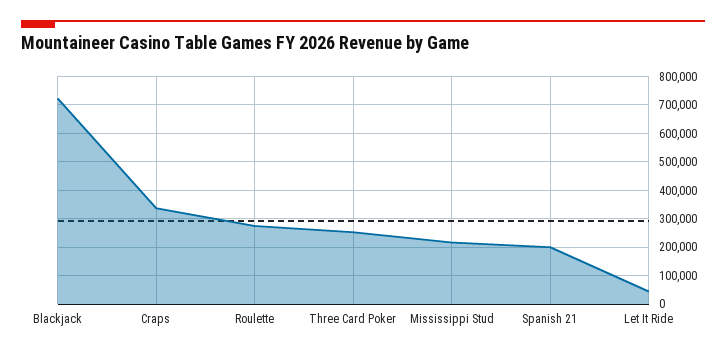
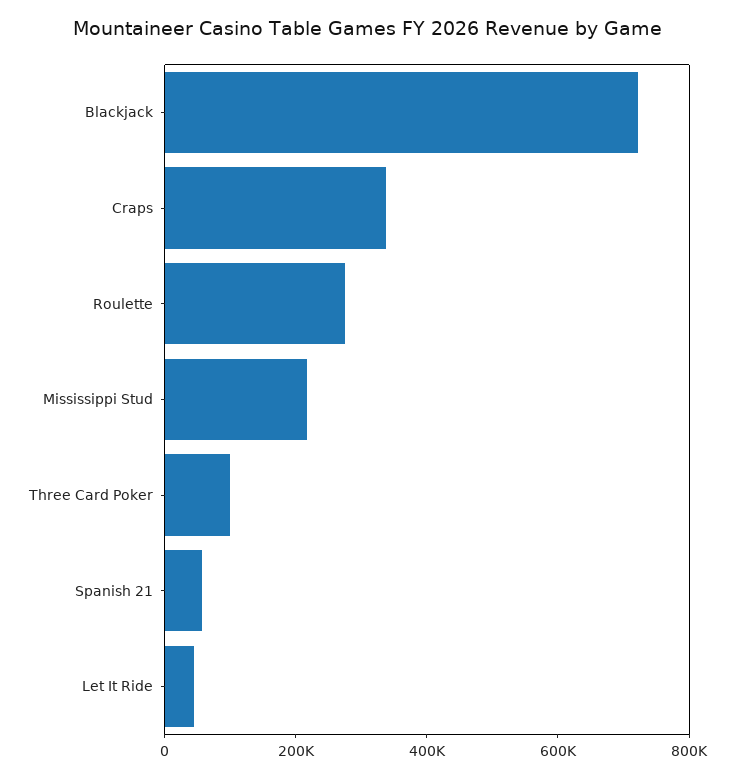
  {
    "Blackjack": 725000,
    "Craps": 350000,
    "Roulette": 275000,
-   "Three Card Poker": 250000,
+   "Three Card Poker": 100000,
    "Mississippi Stud": 225000,
-   "Spanish 21": 200000,
+   "Spanish 21": 50000,
    "Let It Ride": 50000
  }

